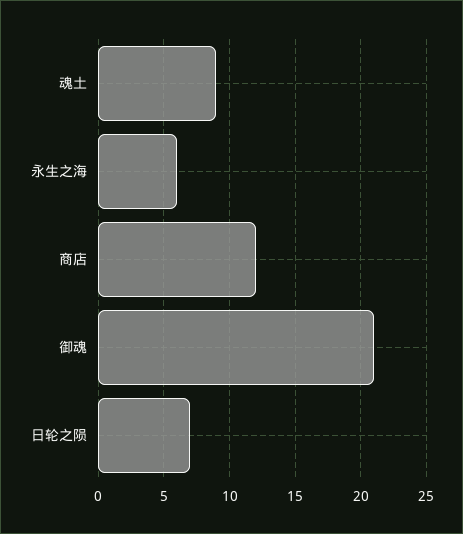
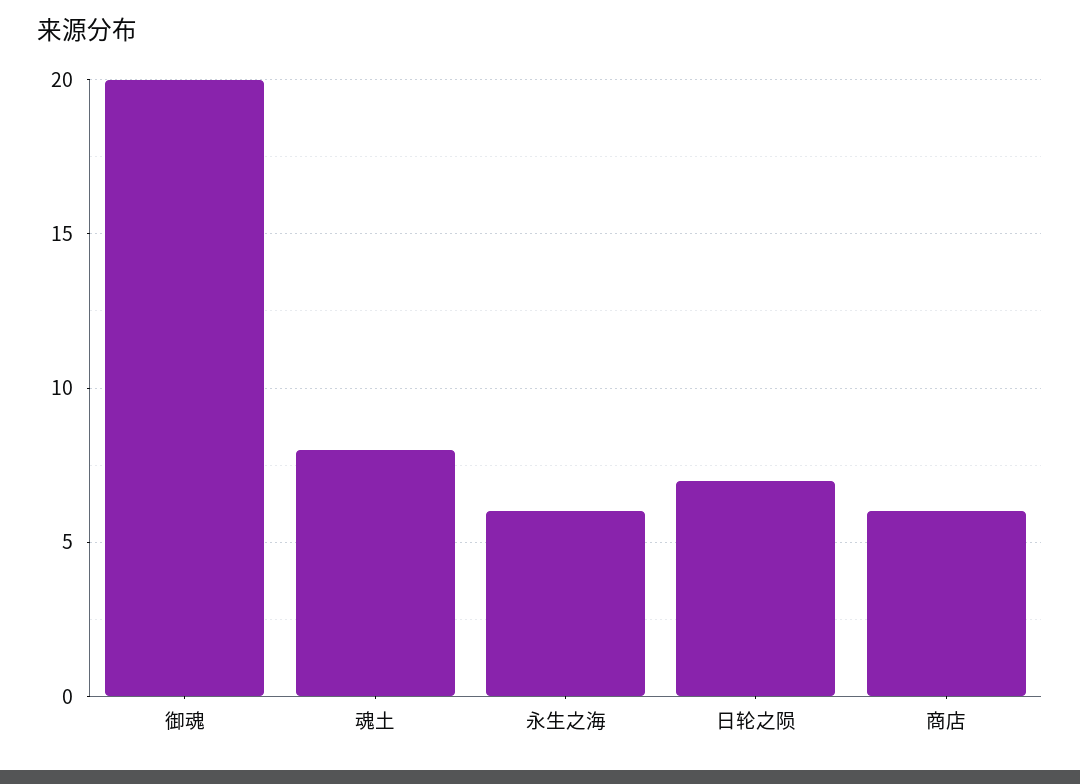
  {
-   "魂土": 9,
+   "魂土": 8,
    "永生之海": 6,
-   "商店": 12,
+   "商店": 6,
-   "御魂": 21,
+   "御魂": 20,
    "日轮之陨": 7
  }

